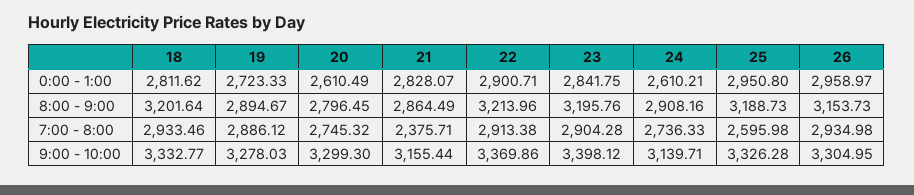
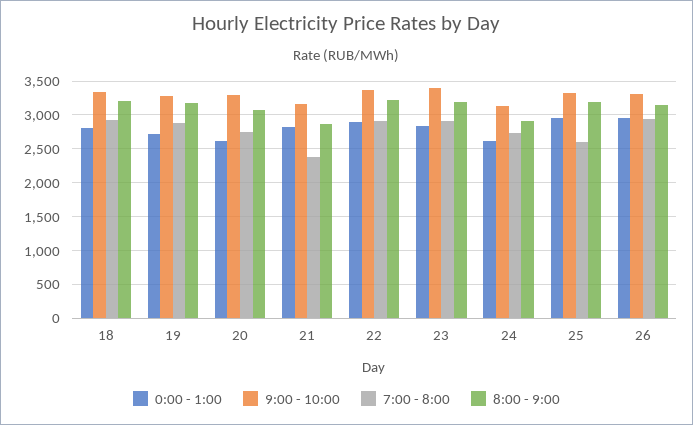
  {
    "0:00 - 1:00": {
      "18": 2811.62,
      "19": 2723.33,
      "20": 2610.49,
      "21": 2828.07,
      "22": 2900.71,
      "23": 2841.75,
      "24": 2610.21,
      "25": 2950.8,
      "26": 2958.97
    },
    "8:00 - 9:00": {
      "18": 3201.64,
-     "19": 2894.67,
+     "19": 3200,
-     "20": 2796.45,
+     "20": 3100,
      "21": 2864.49,
      "22": 3213.96,
      "23": 3195.76,
      "24": 2908.16,
      "25": 3188.73,
      "26": 3153.73
    },
    "7:00 - 8:00": {
      "18": 2933.46,
      "19": 2886.12,
      "20": 2745.32,
      "21": 2375.71,
      "22": 2913.38,
      "23": 2904.28,
      "24": 2736.33,
      "25": 2595.98,
      "26": 2934.98
    },
    "9:00 - 10:00": {
      "18": 3332.77,
      "19": 3278.03,
      "20": 3299.3,
      "21": 3155.44,
      "22": 3369.86,
      "23": 3398.12,
      "24": 3139.71,
      "25": 3326.28,
      "26": 3304.95
    }
  }

